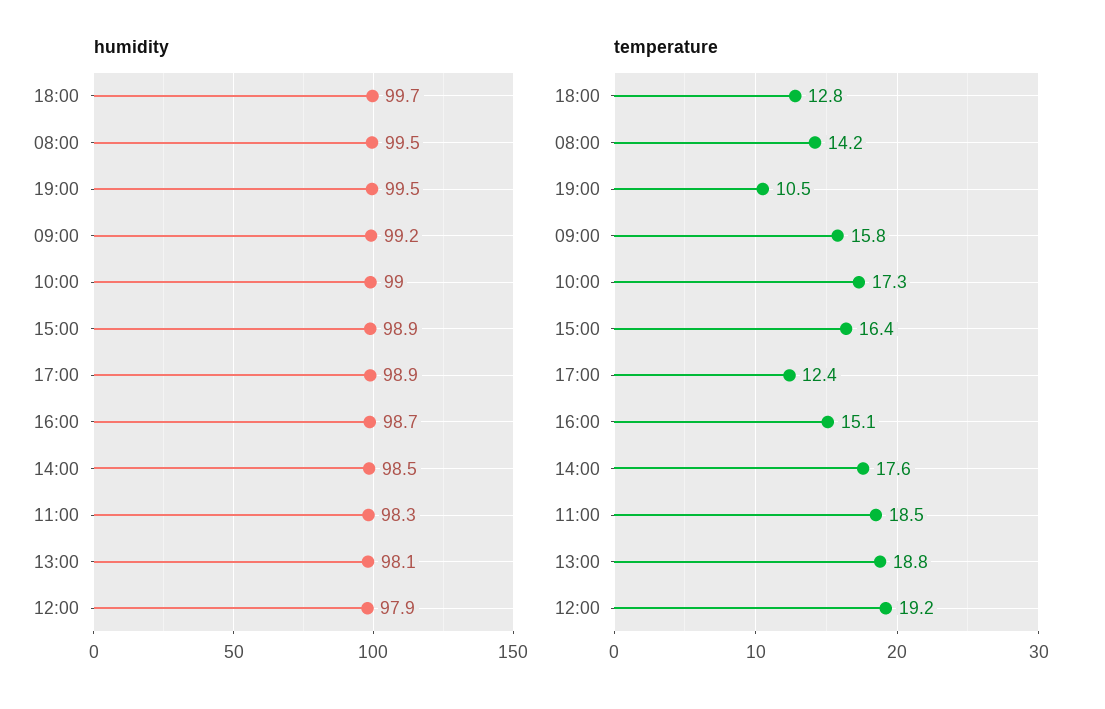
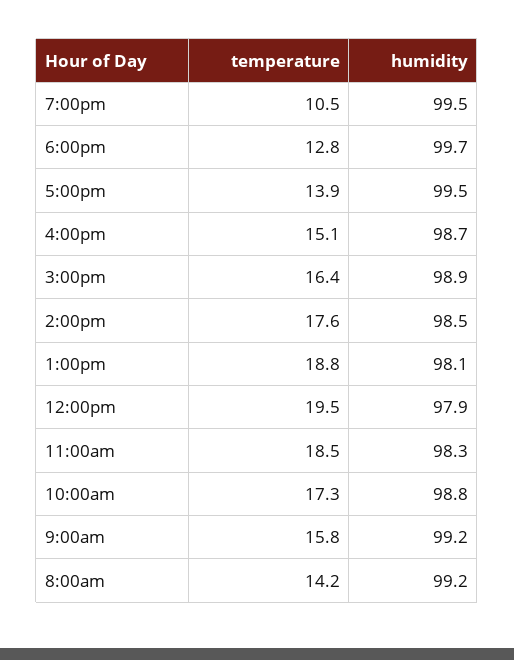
  {
    "humidity": {
      "18:00": 99.7,
-     "08:00": 99.5,
+     "08:00": 99.2,
      "19:00": 99.5,
      "09:00": 99.2,
-     "10:00": 99,
+     "10:00": 98.8,
      "15:00": 98.9,
-     "17:00": 98.9,
+     "17:00": 99.5,
      "16:00": 98.7,
      "14:00": 98.5,
      "11:00": 98.3,
      "13:00": 98.1,
      "12:00": 97.9
    },
    "temperature": {
      "18:00": 12.8,
      "08:00": 14.2,
      "19:00": 10.5,
      "09:00": 15.8,
      "10:00": 17.3,
      "15:00": 16.4,
-     "17:00": 12.4,
+     "17:00": 13.9,
      "16:00": 15.1,
      "14:00": 17.6,
      "11:00": 18.5,
      "13:00": 18.8,
-     "12:00": 19.2
+     "12:00": 19.5
    }
  }

